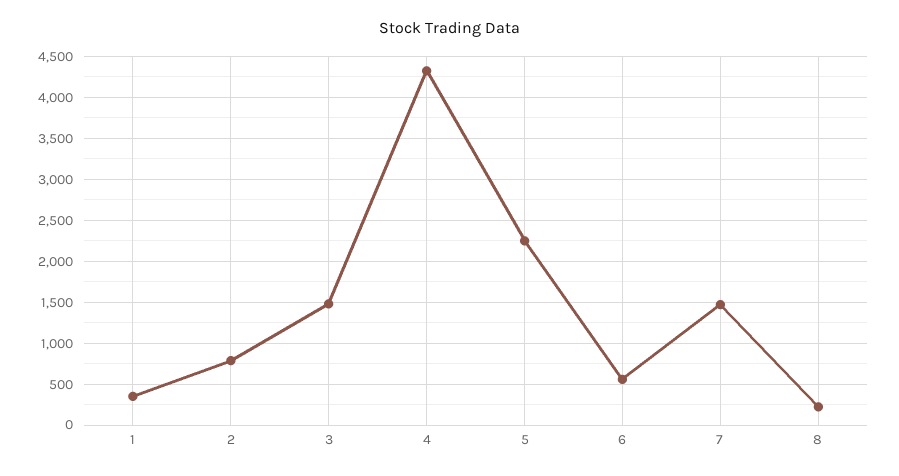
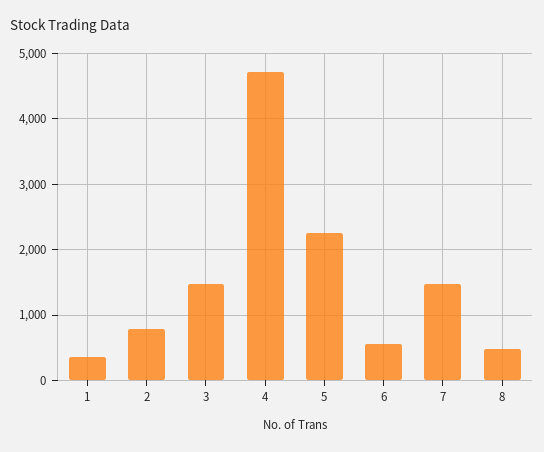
  {
    "1": 400,
    "2": 800,
    "3": 1500,
-   "4": 4300,
+   "4": 4700,
    "5": 2300,
    "6": 600,
    "7": 1500,
-   "8": 200
+   "8": 500
  }

